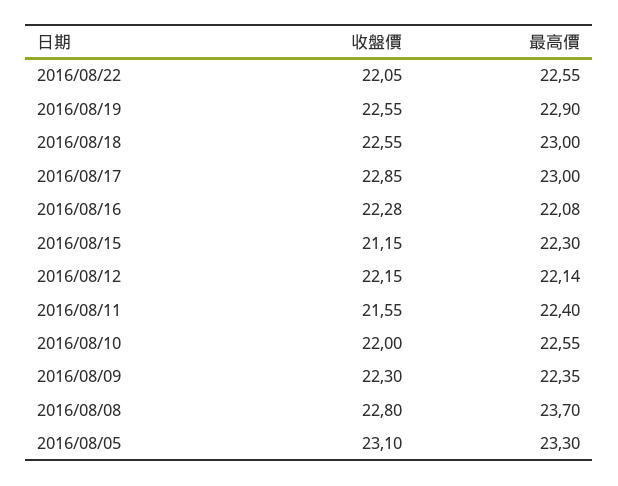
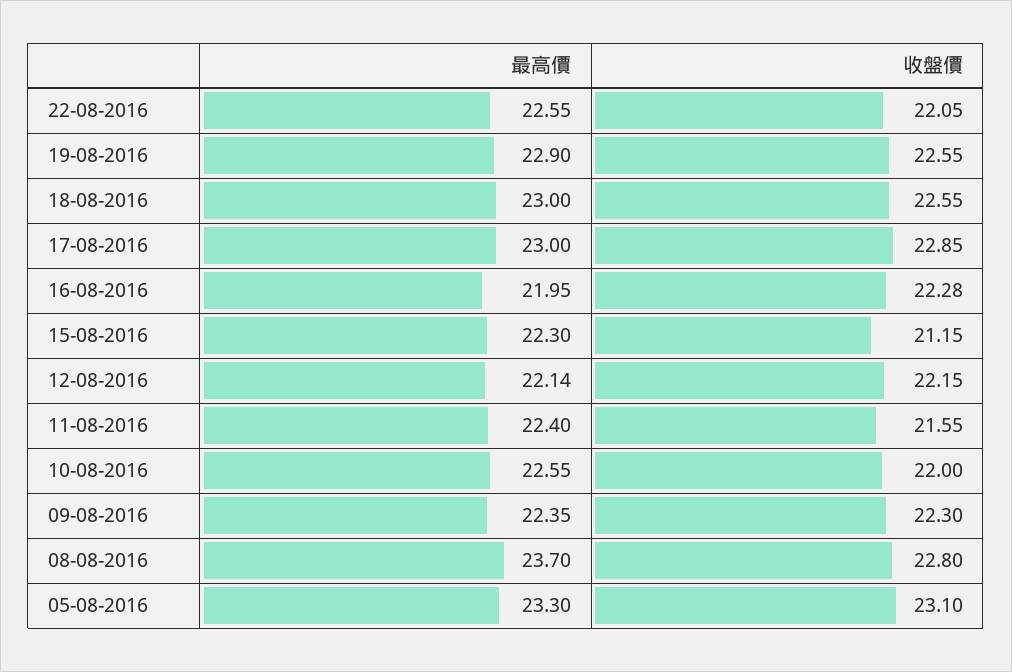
  {
    "收盤價": {
      "2016/08/22": 22.05,
      "2016/08/19": 22.55,
      "2016/08/18": 22.55,
      "2016/08/17": 22.85,
      "2016/08/16": 22.28,
      "2016/08/15": 21.15,
      "2016/08/12": 22.15,
      "2016/08/11": 21.55,
      "2016/08/10": 22,
      "2016/08/09": 22.3,
      "2016/08/08": 22.8,
      "2016/08/05": 23.1
    },
    "最高價": {
      "2016/08/22": 22.55,
      "2016/08/19": 22.9,
      "2016/08/18": 23,
      "2016/08/17": 23,
-     "2016/08/16": 22.08,
+     "2016/08/16": 21.95,
      "2016/08/15": 22.3,
      "2016/08/12": 22.14,
      "2016/08/11": 22.4,
      "2016/08/10": 22.55,
      "2016/08/09": 22.35,
      "2016/08/08": 23.7,
      "2016/08/05": 23.3
    }
  }

